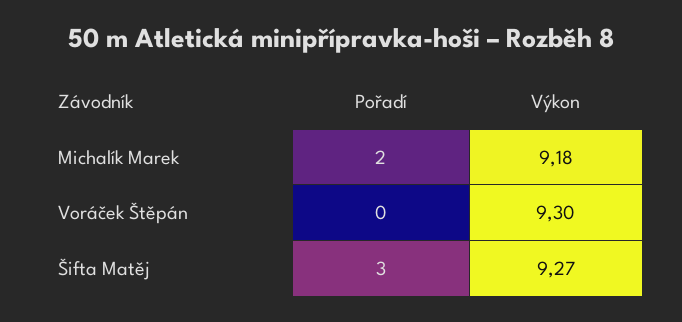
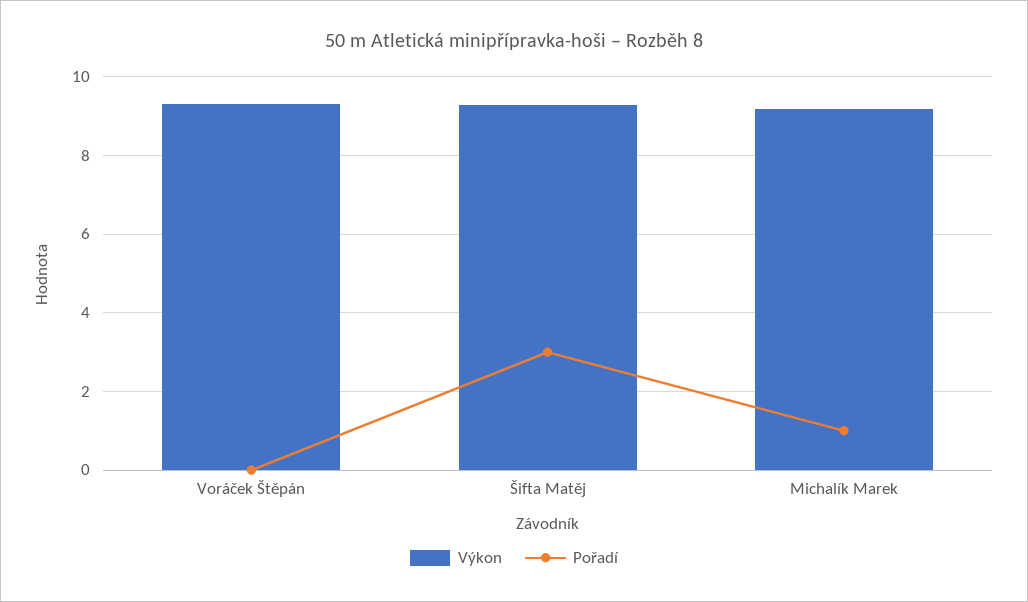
  {
    "Pořadí": {
-     "Michalík Marek": 2,
+     "Michalík Marek": 1,
      "Voráček Štěpán": 0,
      "Šifta Matěj": 3
    },
    "Výkon": {
      "Michalík Marek": 9.18,
      "Voráček Štěpán": 9.3,
      "Šifta Matěj": 9.27
    }
  }

